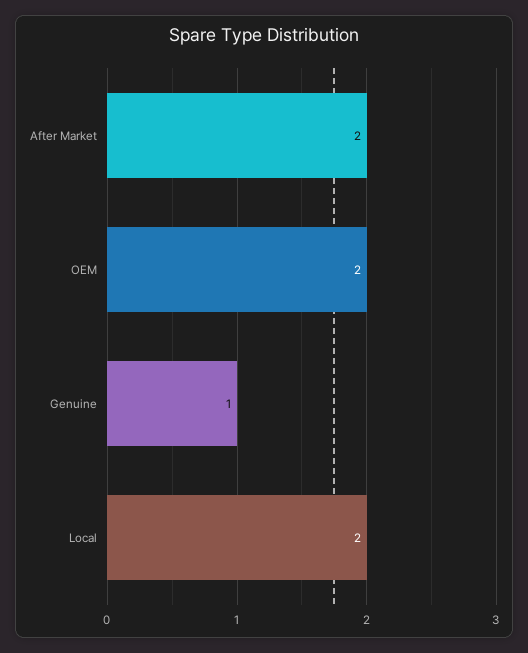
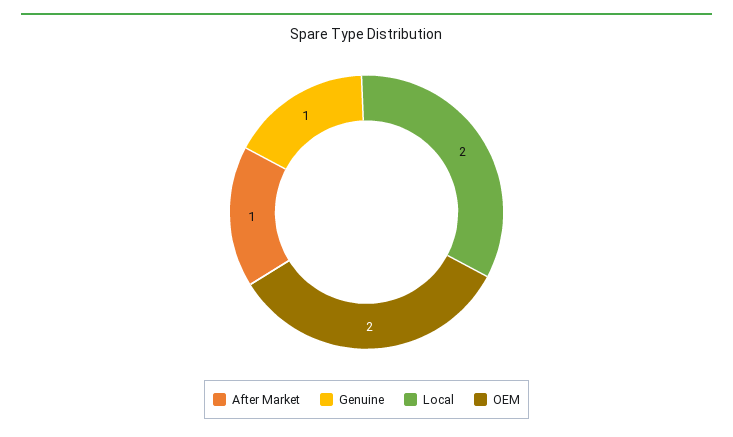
  {
-   "After Market": 2,
+   "After Market": 1,
    "OEM": 2,
    "Genuine": 1,
    "Local": 2
  }

